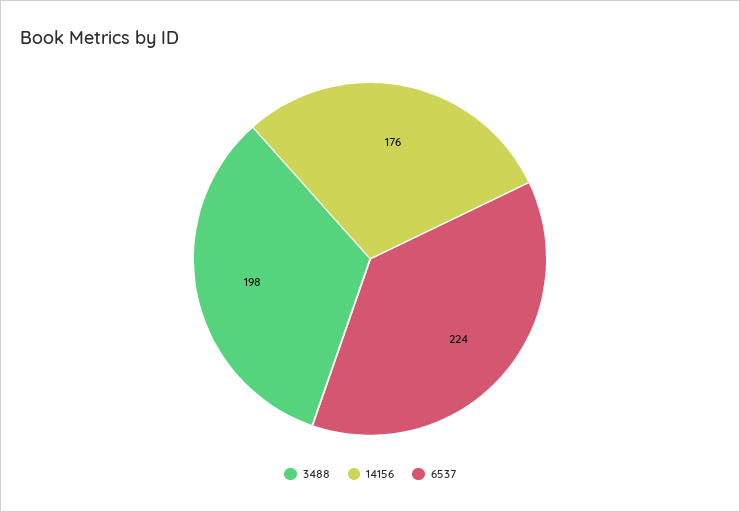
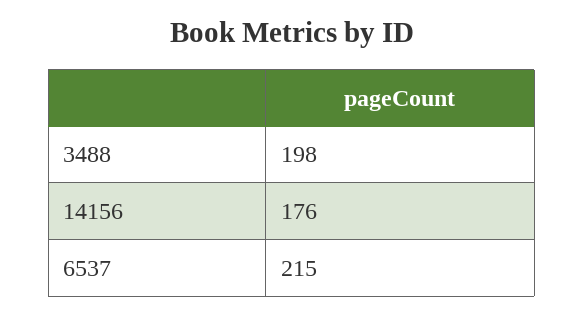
  {
    "3488": 198,
    "14156": 176,
-   "6537": 224
+   "6537": 215
  }

